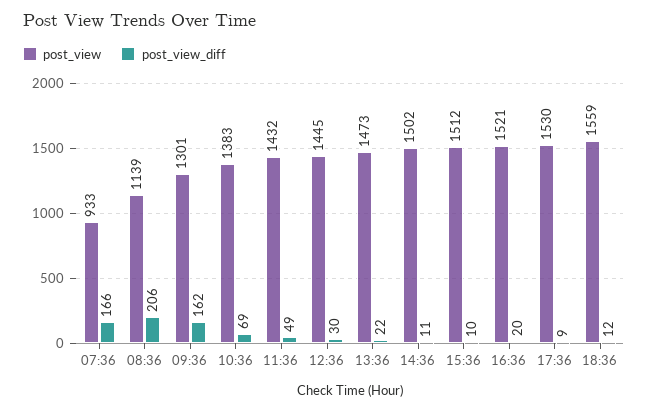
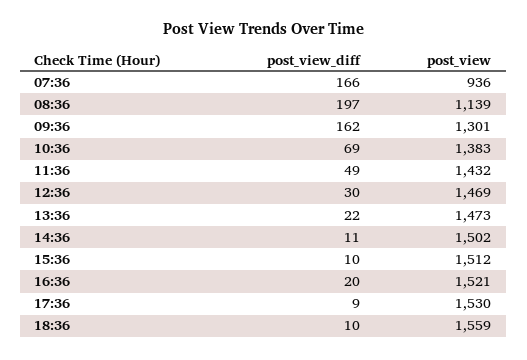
  {
    "post_view": {
-     "07:36": 933,
+     "07:36": 936,
      "08:36": 1139,
      "09:36": 1301,
      "10:36": 1383,
      "11:36": 1432,
-     "12:36": 1445,
+     "12:36": 1469,
      "13:36": 1473,
      "14:36": 1502,
      "15:36": 1512,
      "16:36": 1521,
      "17:36": 1530,
      "18:36": 1559
    },
    "post_view_diff": {
      "07:36": 166,
-     "08:36": 206,
+     "08:36": 197,
      "09:36": 162,
      "10:36": 69,
      "11:36": 49,
      "12:36": 30,
      "13:36": 22,
      "14:36": 11,
      "15:36": 10,
      "16:36": 20,
      "17:36": 9,
-     "18:36": 12
+     "18:36": 10
    }
  }

